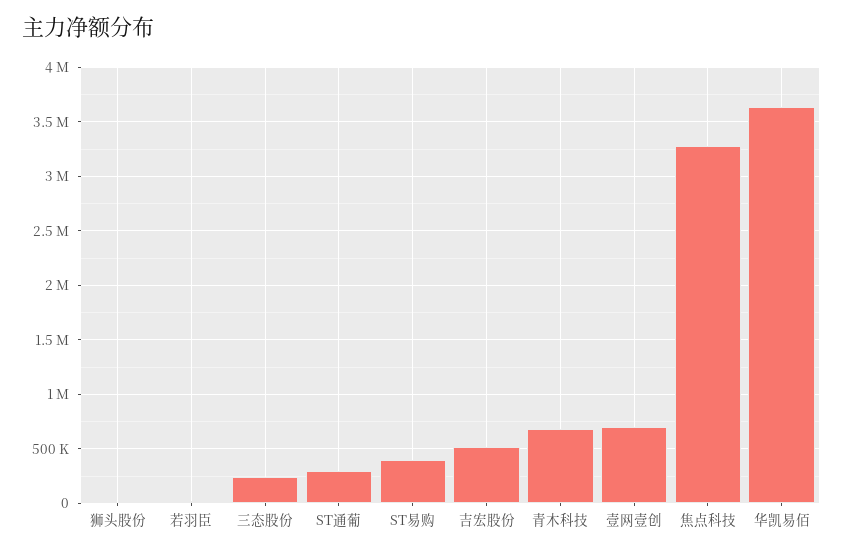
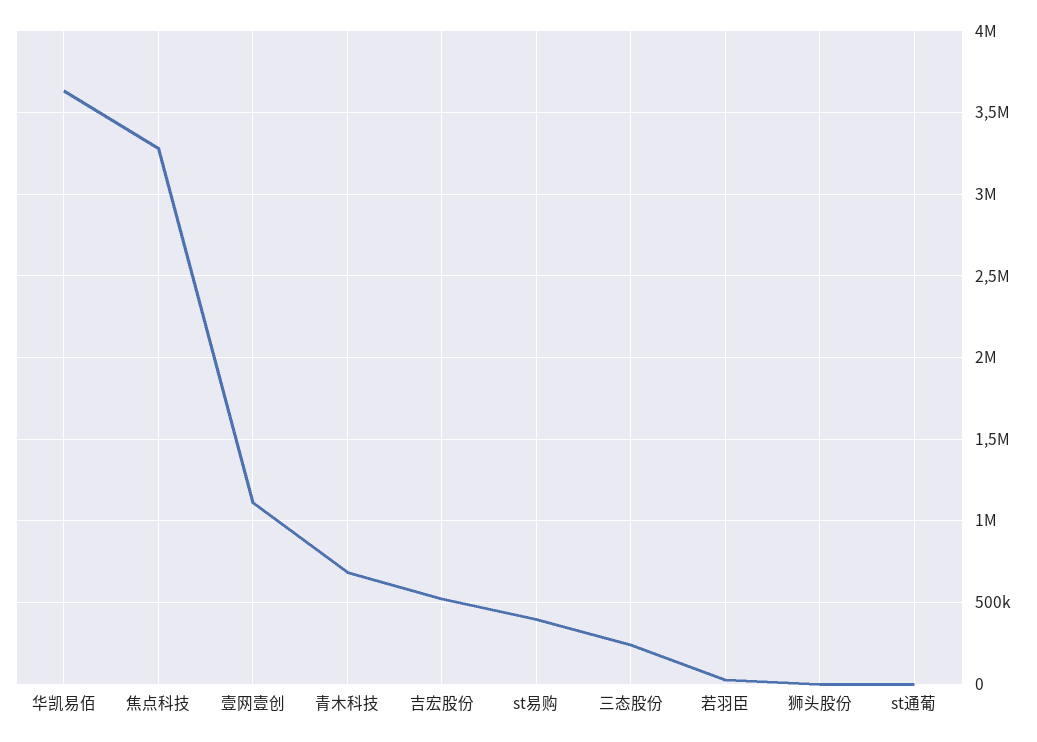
  {
    "狮头股份": 0,
    "若羽臣": 50000,
    "三态股份": 250000,
-   "ST通葡": 300000,
+   "ST通葡": 0,
    "ST易购": 400000,
    "吉宏股份": 500000,
    "青木科技": 700000,
-   "壹网壹创": 700000,
+   "壹网壹创": 1100000,
    "焦点科技": 3300000,
    "华凯易佰": 3650000
  }

